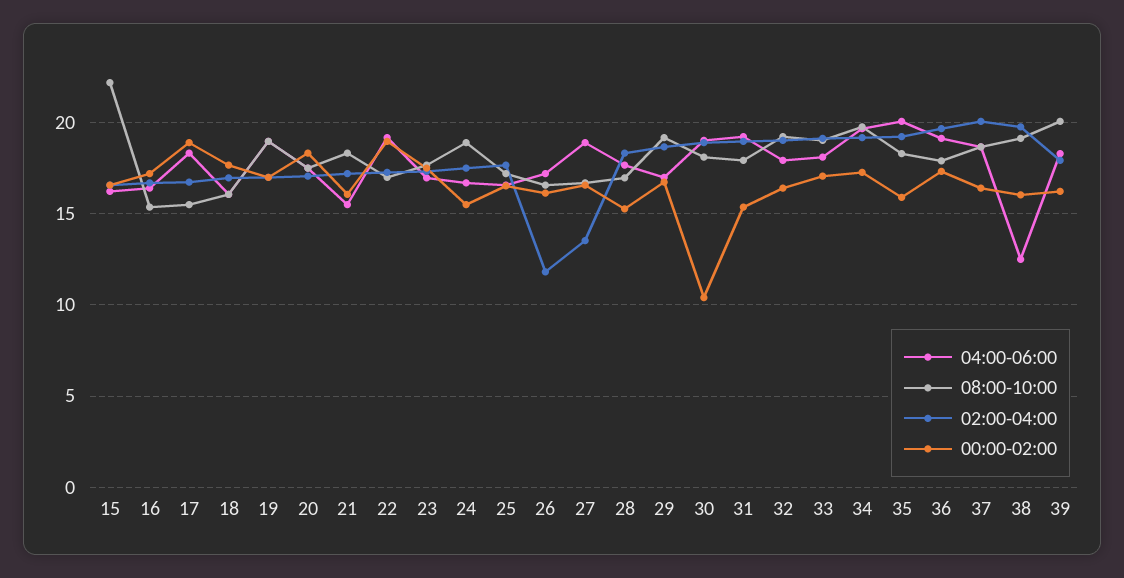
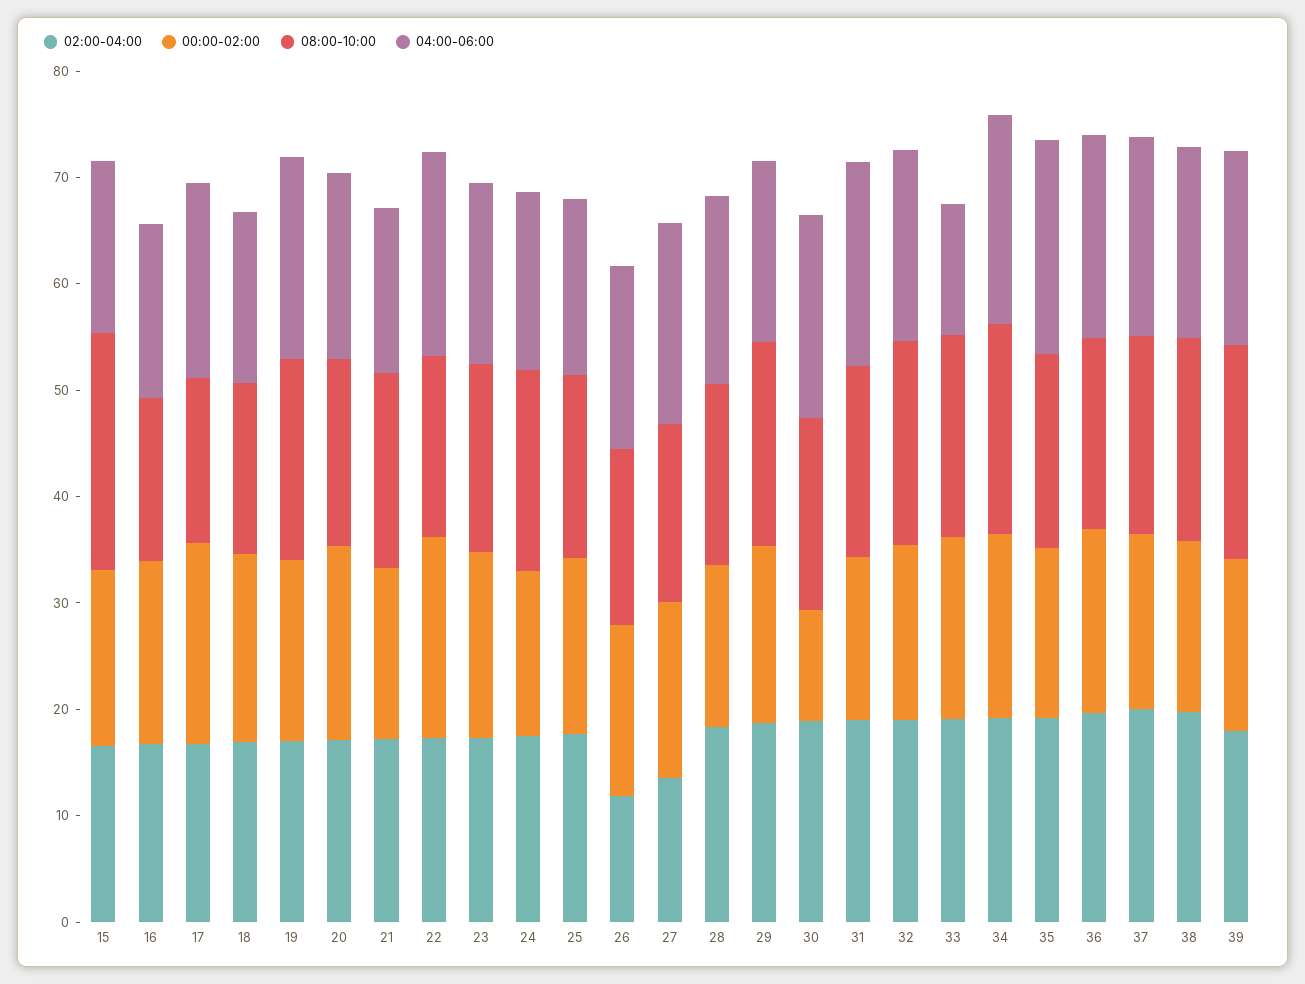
  {
    "04:00-06:00": {
      "15": 16,
      "16": 16.5,
      "17": 18.5,
      "18": 16,
      "19": 19,
      "20": 17.5,
      "21": 15.5,
      "22": 19,
      "23": 17,
      "24": 16.5,
      "25": 16.5,
      "26": 17,
      "27": 19,
      "28": 17.5,
      "29": 17,
      "30": 19,
      "31": 19,
      "32": 18,
-     "33": 18,
+     "33": 12,
      "34": 19.5,
      "35": 20,
      "36": 19,
      "37": 18.5,
-     "38": 12.5,
+     "38": 18,
      "39": 18.5
    },
    "08:00-10:00": {
      "15": 22,
      "16": 15.5,
      "17": 15.5,
      "18": 16,
      "19": 19,
      "20": 17.5,
      "21": 18.5,
      "22": 17,
      "23": 17.5,
      "24": 19,
      "25": 17,
      "26": 16.5,
      "27": 16.5,
      "28": 17,
      "29": 19,
      "30": 18,
      "31": 18,
      "32": 19,
      "33": 19,
      "34": 20,
      "35": 18.5,
      "36": 18,
      "37": 18.5,
      "38": 19,
      "39": 20
    },
    "02:00-04:00": {
      "15": 16.5,
      "16": 16.5,
      "17": 16.5,
      "18": 17,
      "19": 17,
      "20": 17,
      "21": 17,
      "22": 17.5,
      "23": 17.5,
      "24": 17.5,
      "25": 17.5,
      "26": 12,
      "27": 13.5,
      "28": 18.5,
      "29": 18.5,
      "30": 19,
      "31": 19,
      "32": 19,
      "33": 19,
      "34": 19,
      "35": 19,
      "36": 19.5,
      "37": 20,
      "38": 20,
      "39": 18
    },
    "00:00-02:00": {
      "15": 16.5,
      "16": 17,
      "17": 19,
      "18": 17.5,
      "19": 17,
      "20": 18.5,
      "21": 16,
      "22": 19,
      "23": 17.5,
      "24": 15.5,
      "25": 16.5,
      "26": 16,
      "27": 16.5,
      "28": 15.5,
      "29": 16.5,
      "30": 10.5,
      "31": 15.5,
      "32": 16.5,
      "33": 17,
      "34": 17.5,
      "35": 16,
      "36": 17.5,
      "37": 16.5,
      "38": 16,
      "39": 16
    }
  }

